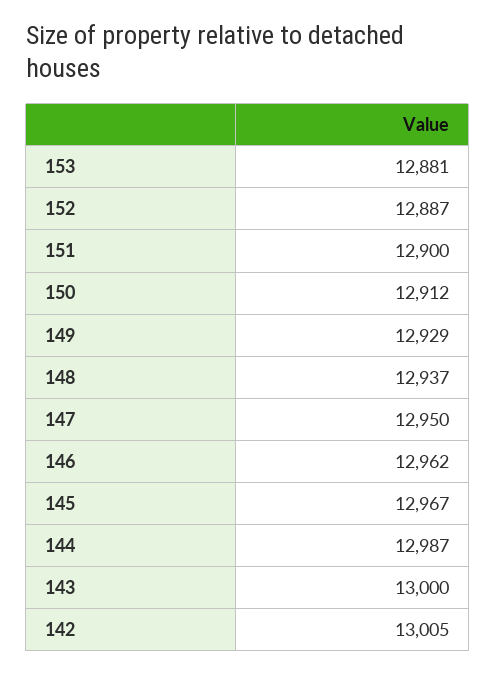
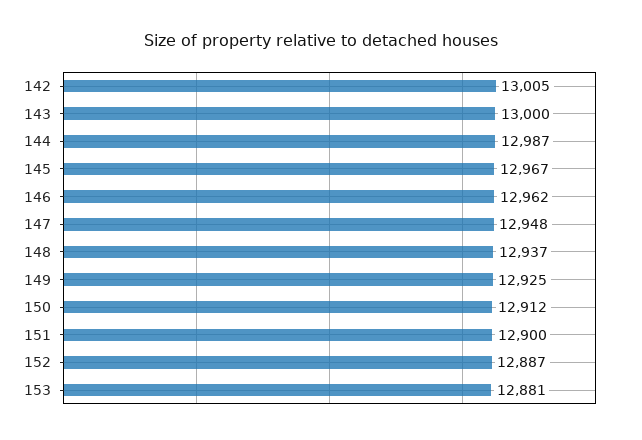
  {
    "153": 12881,
    "152": 12887,
    "151": 12900,
    "150": 12912,
-   "149": 12929,
+   "149": 12925,
    "148": 12937,
-   "147": 12950,
+   "147": 12948,
    "146": 12962,
    "145": 12967,
    "144": 12987,
    "143": 13000,
    "142": 13005
  }

